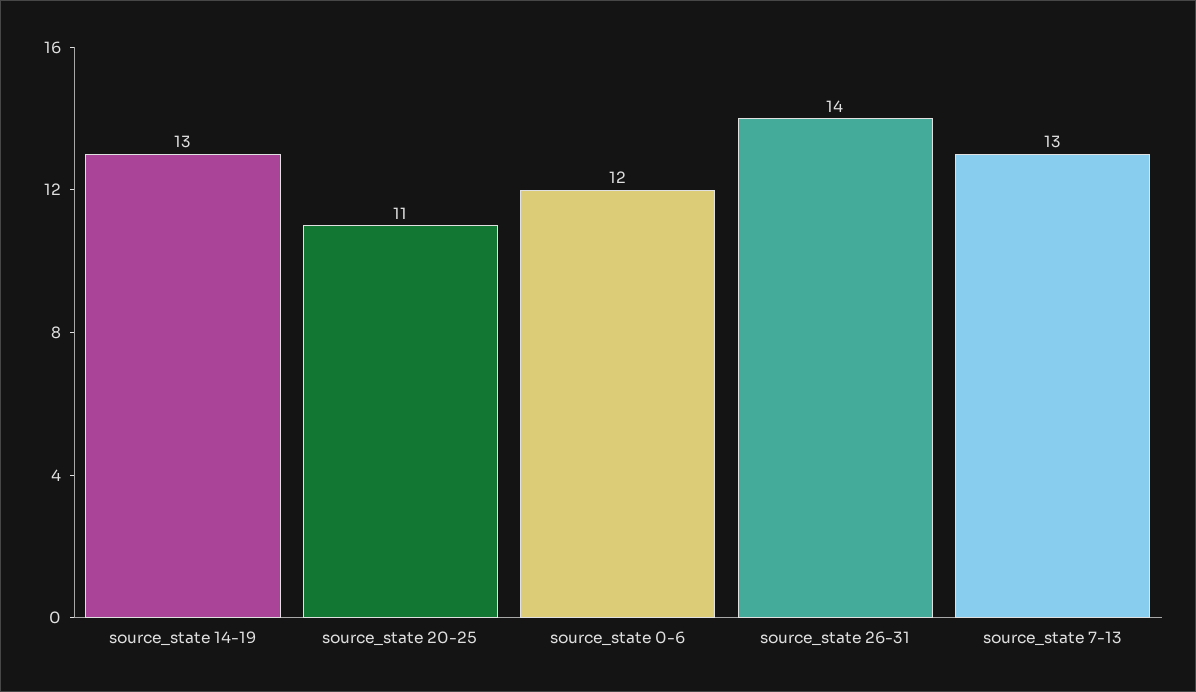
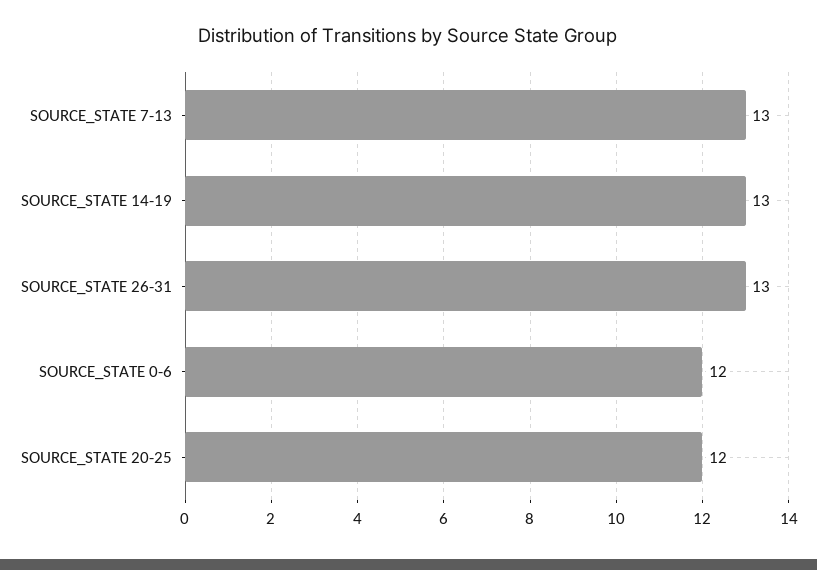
  {
    "source_state 14-19": 13,
-   "source_state 20-25": 11,
+   "source_state 20-25": 12,
    "source_state 0-6": 12,
-   "source_state 26-31": 14,
+   "source_state 26-31": 13,
    "source_state 7-13": 13
  }

